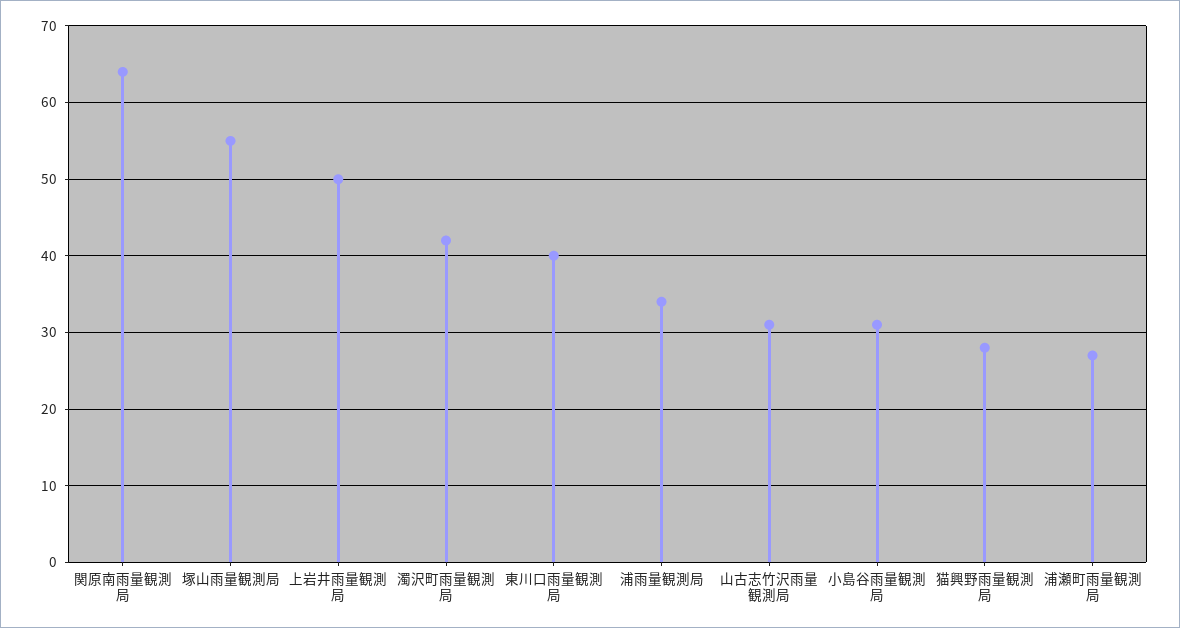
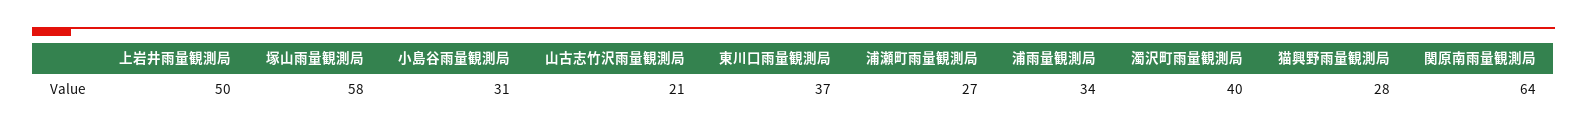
  {
    "関原南雨量観測局": 64,
-   "塚山雨量観測局": 55,
+   "塚山雨量観測局": 58,
    "上岩井雨量観測局": 50,
-   "濁沢町雨量観測局": 42,
+   "濁沢町雨量観測局": 40,
-   "東川口雨量観測局": 40,
+   "東川口雨量観測局": 37,
    "浦雨量観測局": 34,
-   "山古志竹沢雨量観測局": 31,
+   "山古志竹沢雨量観測局": 21,
    "小島谷雨量観測局": 31,
    "猫興野雨量観測局": 28,
    "浦瀬町雨量観測局": 27
  }

